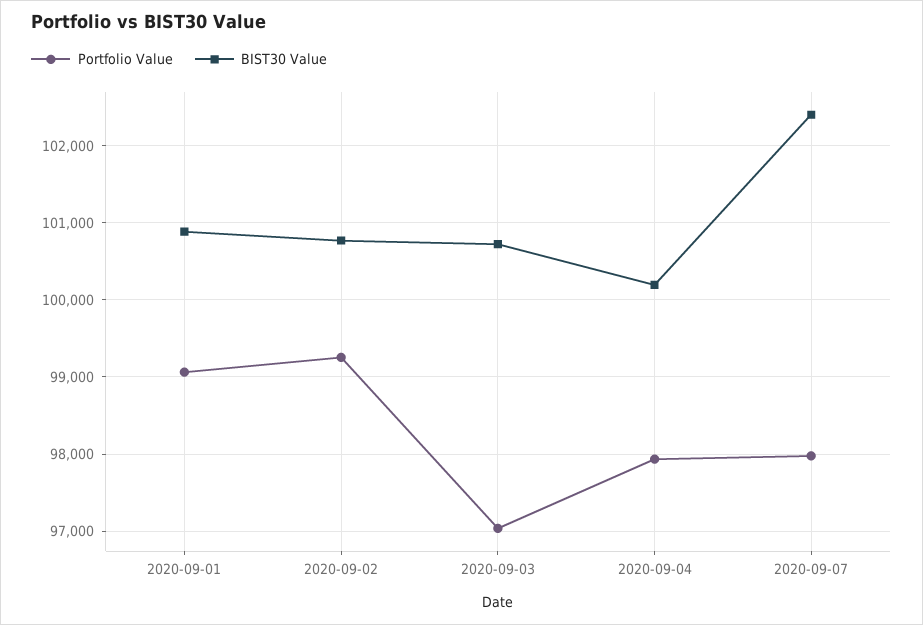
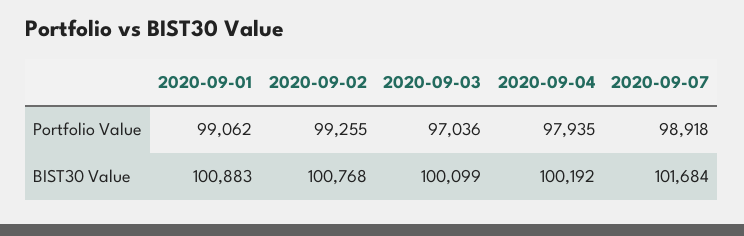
  {
    "Portfolio Value": {
      "2020-09-01": 99062,
      "2020-09-02": 99255,
      "2020-09-03": 97036,
      "2020-09-04": 97935,
-     "2020-09-07": 98000
+     "2020-09-07": 98918
    },
    "BIST30 Value": {
      "2020-09-01": 100883,
      "2020-09-02": 100768,
-     "2020-09-03": 100700,
+     "2020-09-03": 100099,
      "2020-09-04": 100192,
-     "2020-09-07": 102400
+     "2020-09-07": 101684
    }
  }

